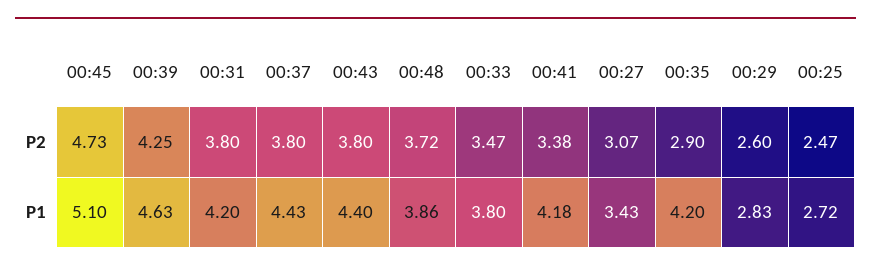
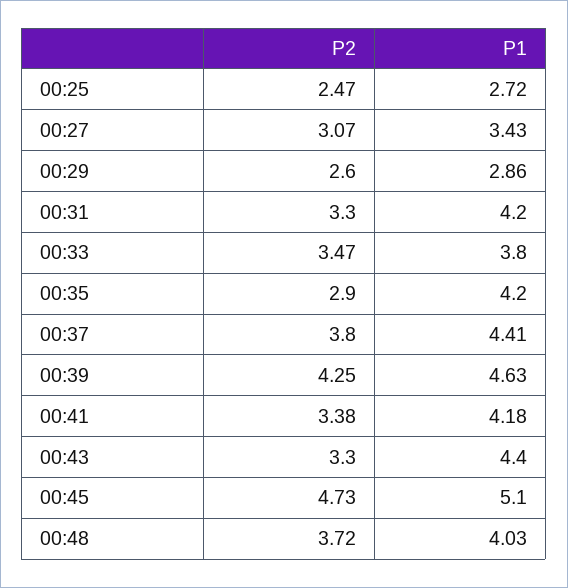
  {
    "00:45": {
      "P2": 4.73,
      "P1": 5.1
    },
    "00:39": {
      "P2": 4.25,
      "P1": 4.63
    },
    "00:31": {
-     "P2": 3.8,
+     "P2": 3.3,
      "P1": 4.2
    },
    "00:37": {
      "P2": 3.8,
-     "P1": 4.43
+     "P1": 4.41
    },
    "00:43": {
-     "P2": 3.8,
+     "P2": 3.3,
      "P1": 4.4
    },
    "00:48": {
      "P2": 3.72,
-     "P1": 3.86
+     "P1": 4.03
    },
    "00:33": {
      "P2": 3.47,
      "P1": 3.8
    },
    "00:41": {
      "P2": 3.38,
      "P1": 4.18
    },
    "00:27": {
      "P2": 3.07,
      "P1": 3.43
    },
    "00:35": {
      "P2": 2.9,
      "P1": 4.2
    },
    "00:29": {
      "P2": 2.6,
-     "P1": 2.83
+     "P1": 2.86
    },
    "00:25": {
      "P2": 2.47,
      "P1": 2.72
    }
  }

